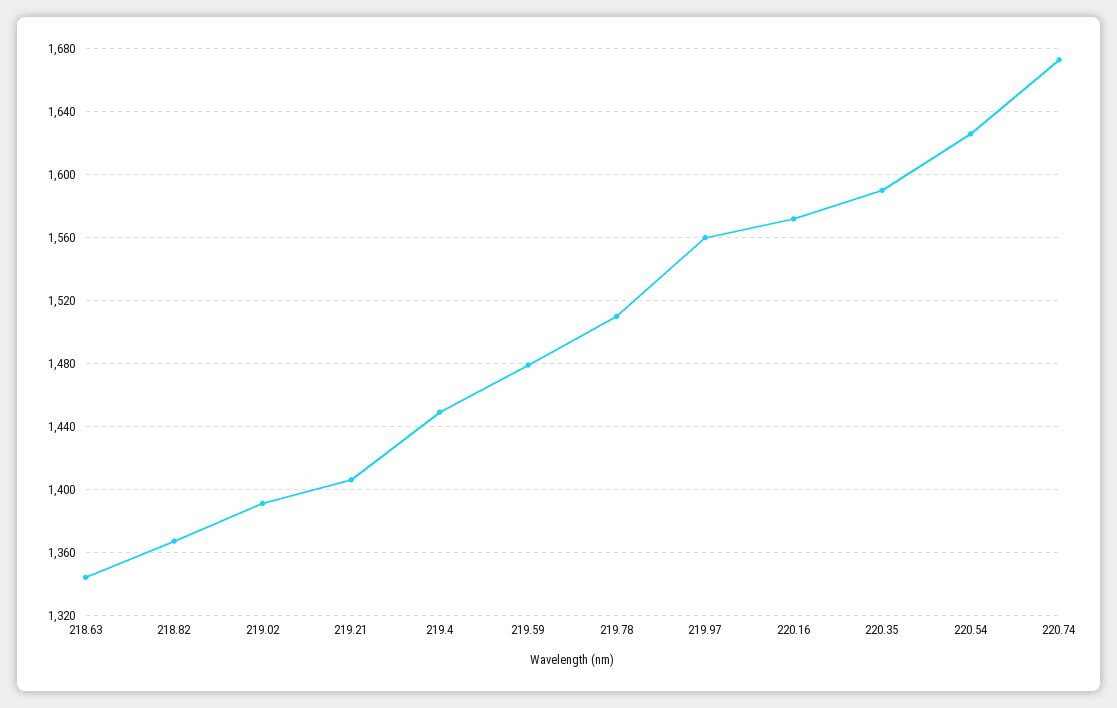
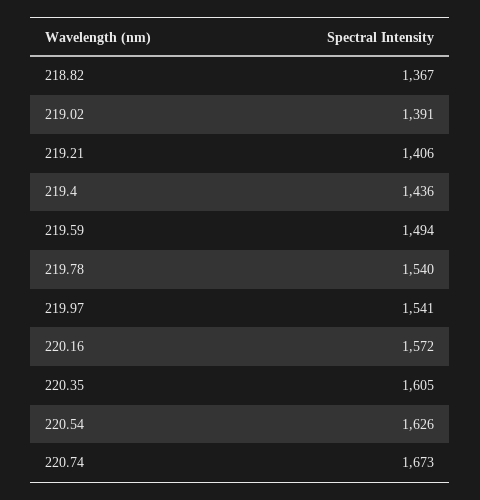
  {
-   "218.63": 1345,
    "218.82": 1367,
    "219.02": 1391,
    "219.21": 1406,
-   "219.4": 1450,
+   "219.4": 1436,
-   "219.59": 1480,
+   "219.59": 1494,
-   "219.78": 1510,
+   "219.78": 1540,
-   "219.97": 1560,
+   "219.97": 1541,
    "220.16": 1572,
-   "220.35": 1590,
+   "220.35": 1605,
    "220.54": 1626,
    "220.74": 1673
  }

